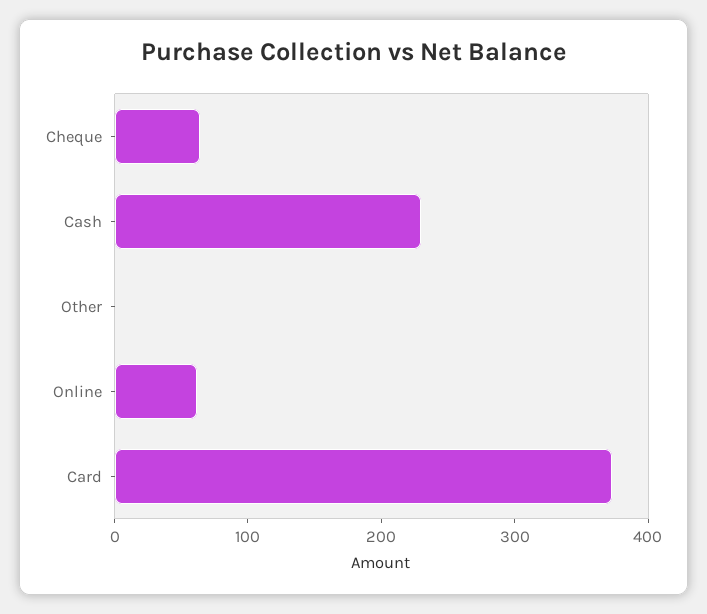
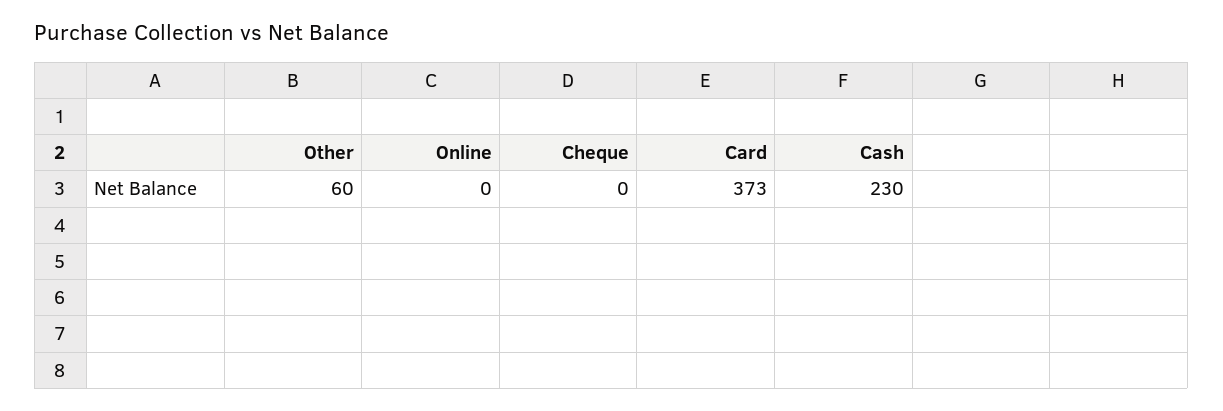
  {
-   "Cheque": 60,
+   "Cheque": 0,
    "Cash": 230,
-   "Other": 0,
+   "Other": 60,
-   "Online": 60,
+   "Online": 0,
    "Card": 373
  }

